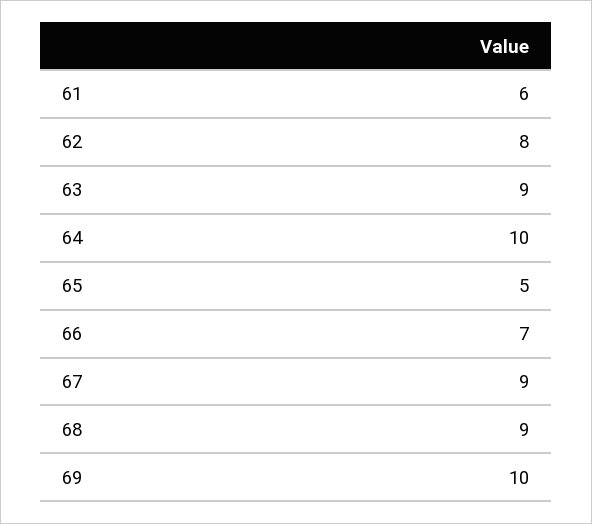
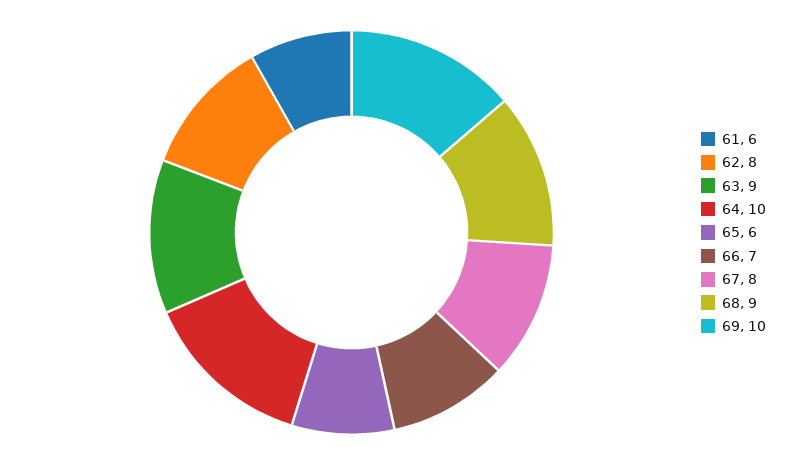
  {
    "61": 6,
    "62": 8,
    "63": 9,
    "64": 10,
-   "65": 5,
+   "65": 6,
    "66": 7,
-   "67": 9,
+   "67": 8,
    "68": 9,
    "69": 10
  }

